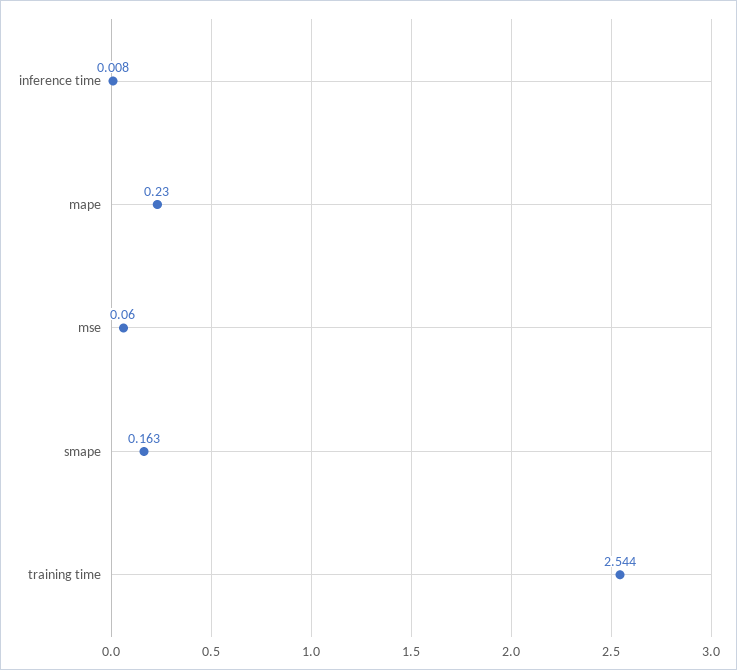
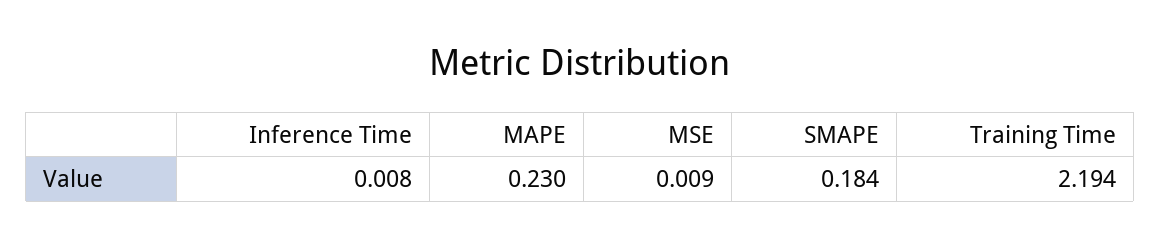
  {
    "inference time": 0.008,
    "mape": 0.23,
-   "mse": 0.06,
+   "mse": 0.009,
-   "smape": 0.163,
+   "smape": 0.184,
-   "training time": 2.544
+   "training time": 2.194
  }

